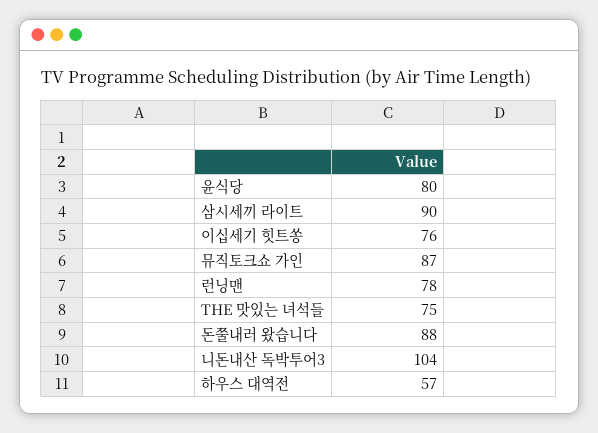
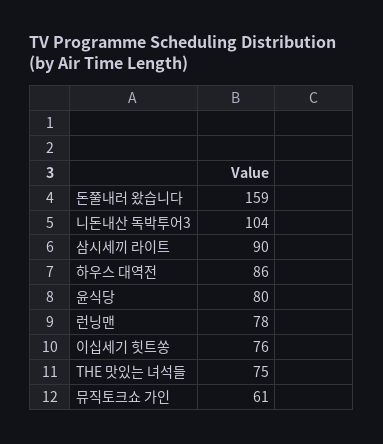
  {
    "윤식당": 80,
    "삼시세끼 라이트": 90,
    "이십세기 힛트쏭": 76,
-   "뮤직토크쇼 가인": 87,
+   "뮤직토크쇼 가인": 61,
    "런닝맨": 78,
    "THE 맛있는 녀석들": 75,
-   "돈쭐내러 왔습니다": 88,
+   "돈쭐내러 왔습니다": 159,
    "니돈내산 독박투어3": 104,
-   "하우스 대역전": 57
+   "하우스 대역전": 86
  }

